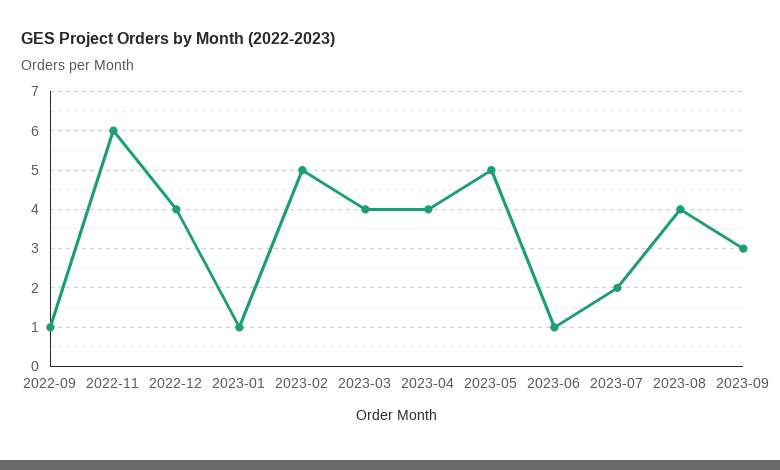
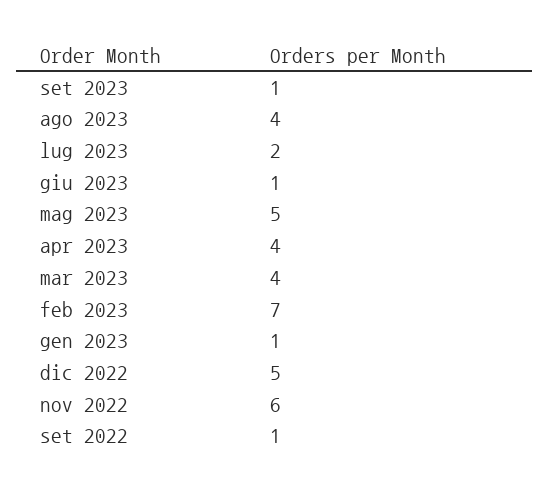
  {
    "2022-09": 1,
    "2022-11": 6,
-   "2022-12": 4,
+   "2022-12": 5,
    "2023-01": 1,
-   "2023-02": 5,
+   "2023-02": 7,
    "2023-03": 4,
    "2023-04": 4,
    "2023-05": 5,
    "2023-06": 1,
    "2023-07": 2,
    "2023-08": 4,
-   "2023-09": 3
+   "2023-09": 1
  }

